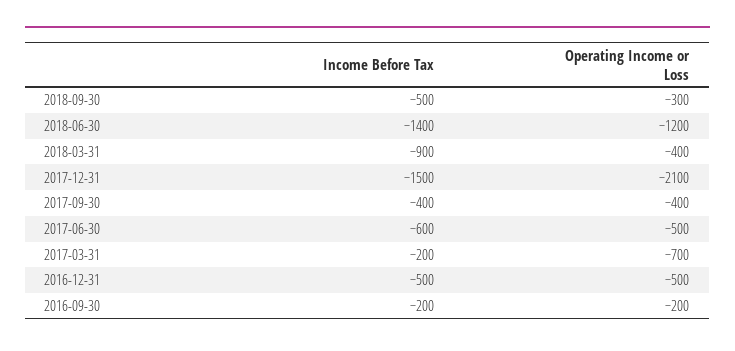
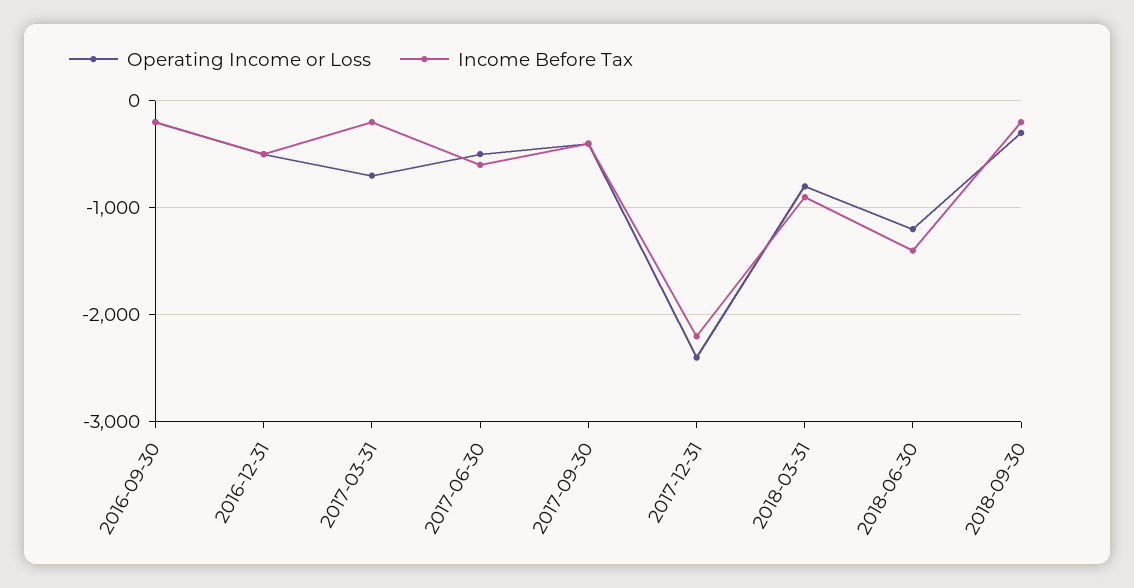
  {
    "Income Before Tax": {
-     "2018-09-30": -500,
+     "2018-09-30": -200,
      "2018-06-30": -1400,
      "2018-03-31": -900,
-     "2017-12-31": -1500,
+     "2017-12-31": -2200,
      "2017-09-30": -400,
      "2017-06-30": -600,
      "2017-03-31": -200,
      "2016-12-31": -500,
      "2016-09-30": -200
    },
    "Operating Income or Loss": {
      "2018-09-30": -300,
      "2018-06-30": -1200,
-     "2018-03-31": -400,
+     "2018-03-31": -800,
-     "2017-12-31": -2100,
+     "2017-12-31": -2400,
      "2017-09-30": -400,
      "2017-06-30": -500,
      "2017-03-31": -700,
      "2016-12-31": -500,
      "2016-09-30": -200
    }
  }

